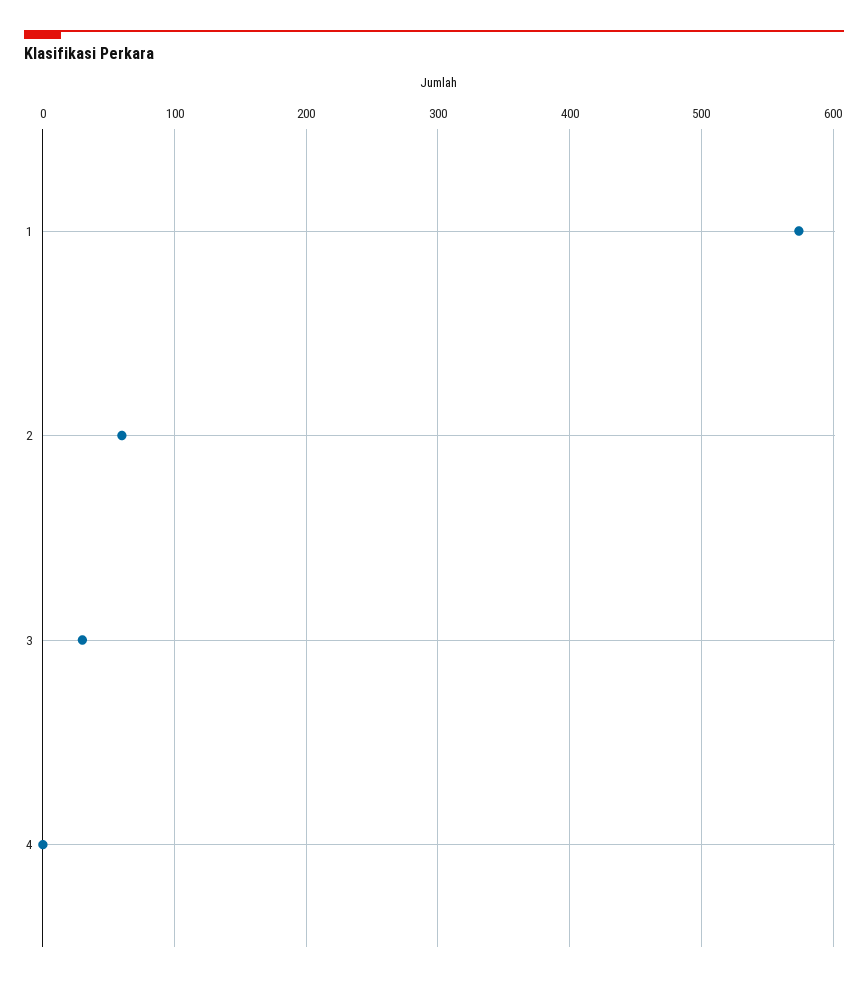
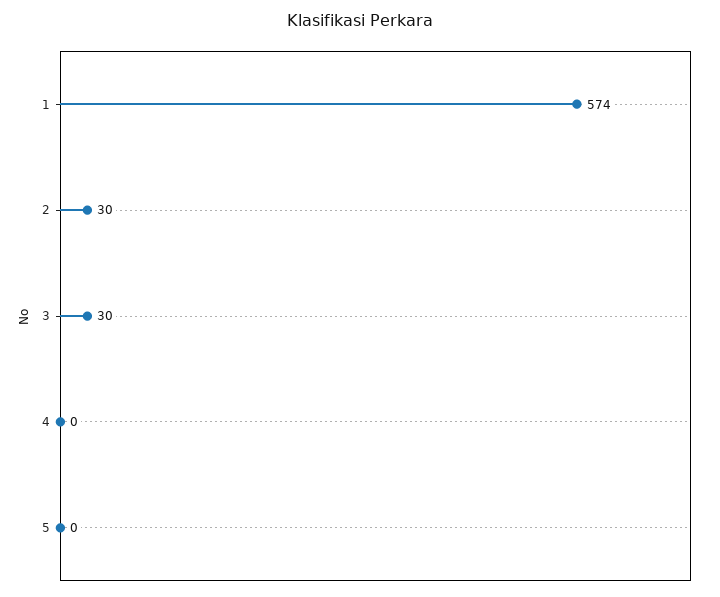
  {
    "1": 574,
-   "2": 60,
+   "2": 30,
    "3": 30,
-   "4": 0
+   "4": 0,
+   "5": 0
  }

